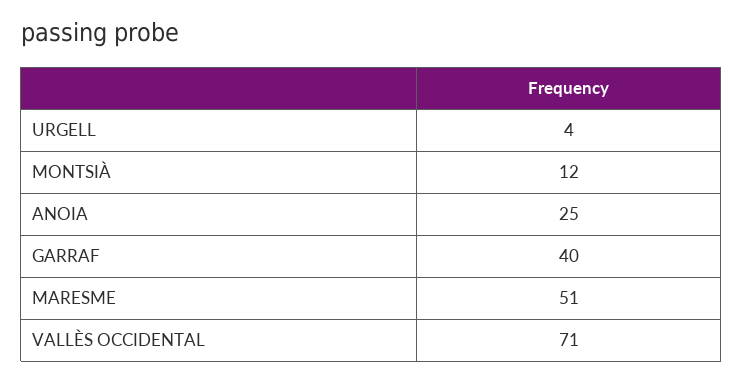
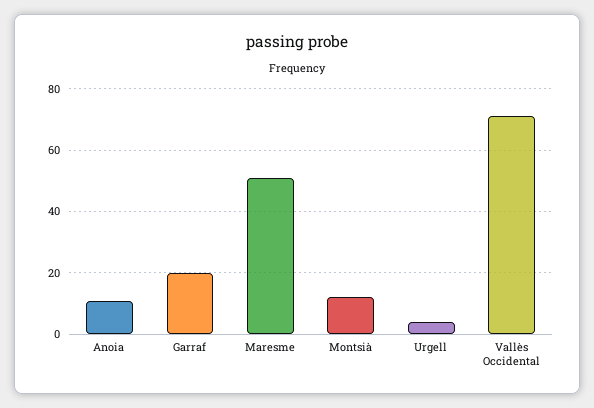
  {
    "URGELL": 4,
    "MONTSIÀ": 12,
-   "ANOIA": 25,
+   "ANOIA": 10,
-   "GARRAF": 40,
+   "GARRAF": 20,
    "MARESME": 51,
    "VALLÈS OCCIDENTAL": 71
  }

